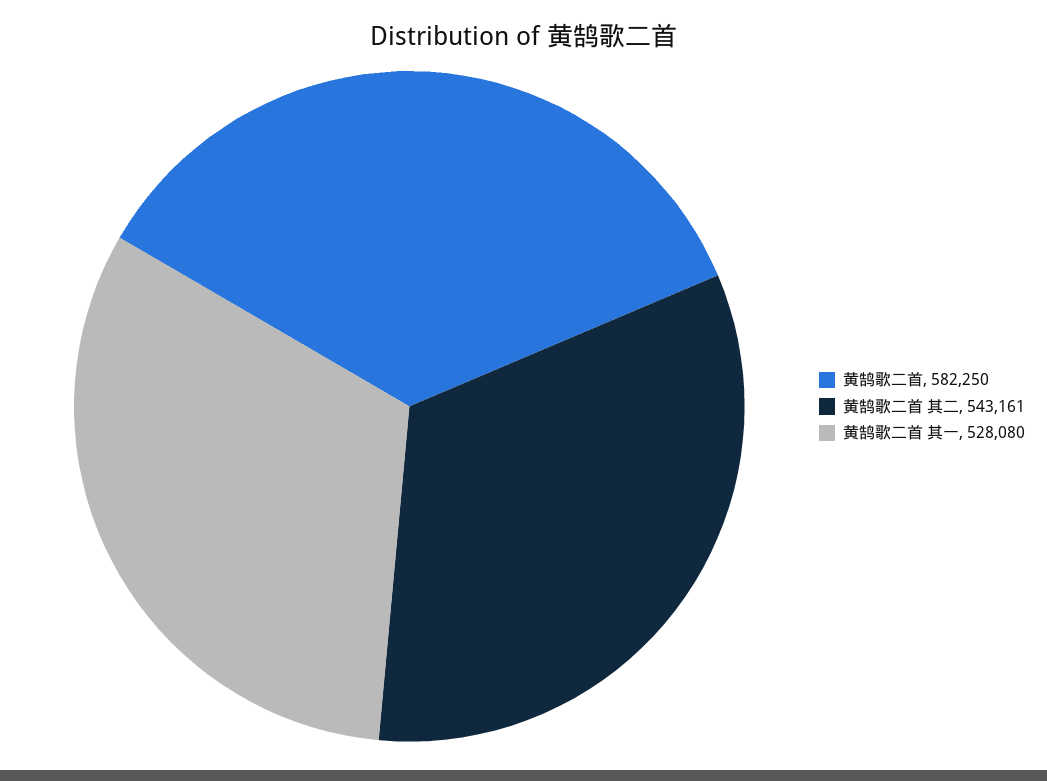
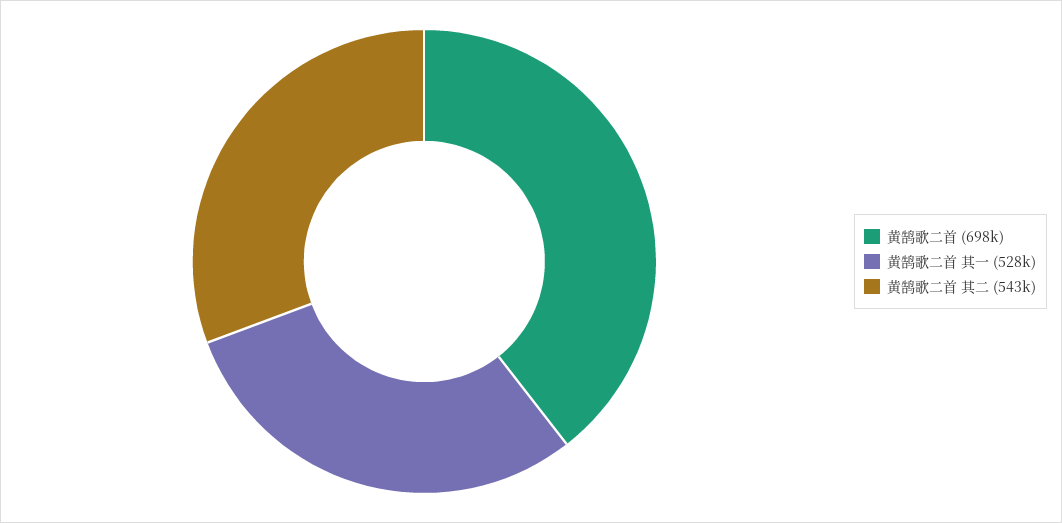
  {
-   "黄鹄歌二首": 582250,
+   "黄鹄歌二首": 698000,
    "黄鹄歌二首 其二": 543161,
    "黄鹄歌二首 其一": 528080
  }

